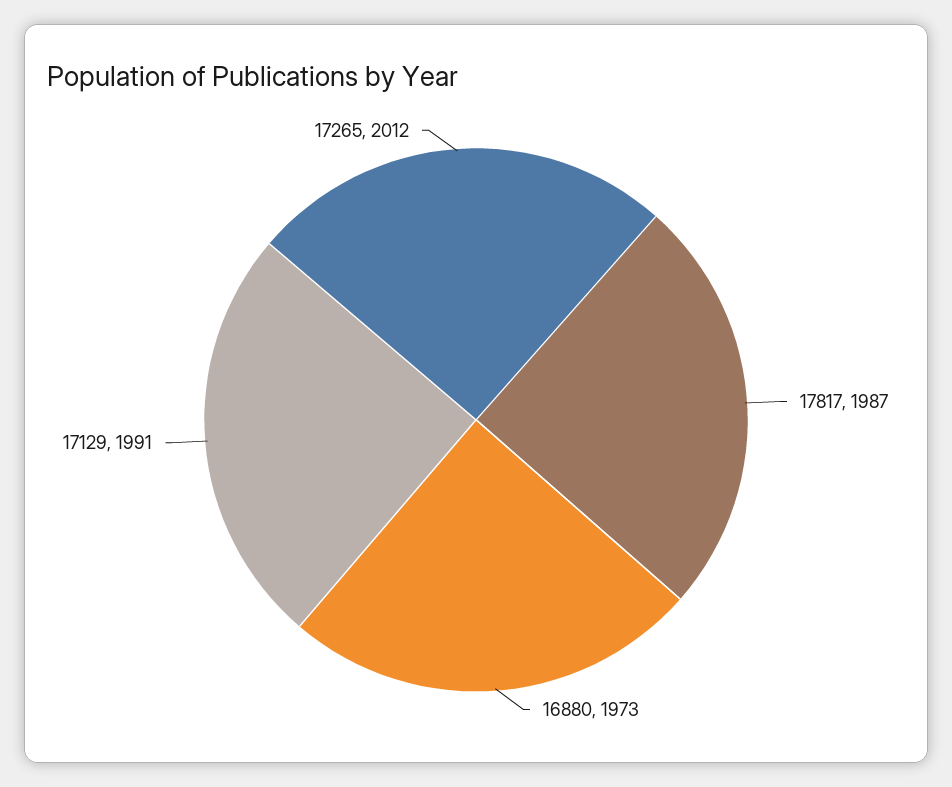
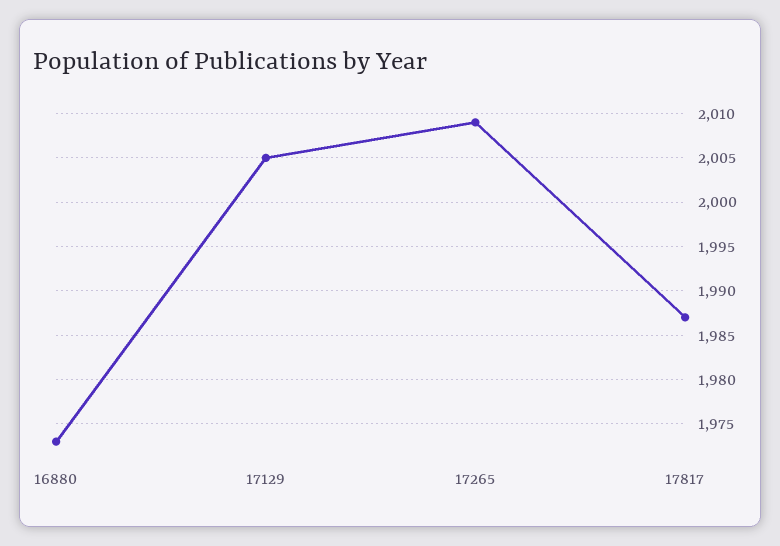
  {
    "17817": 1987,
    "16880": 1973,
-   "17129": 1991,
+   "17129": 2005,
-   "17265": 2012
+   "17265": 2009
  }

